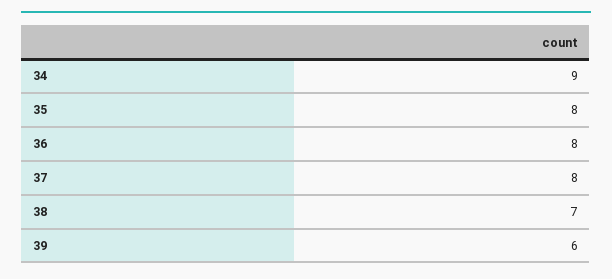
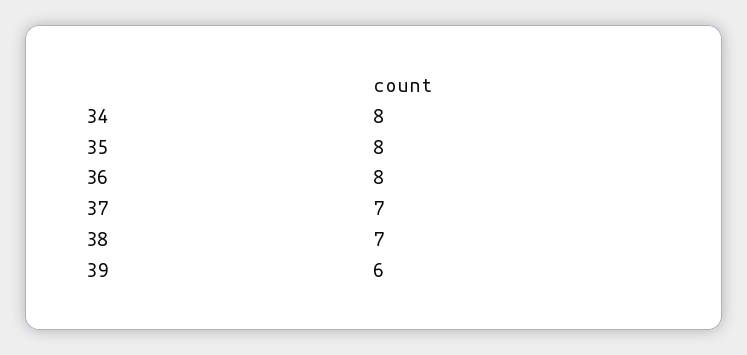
  {
-   "34": 9,
+   "34": 8,
    "35": 8,
    "36": 8,
-   "37": 8,
+   "37": 7,
    "38": 7,
    "39": 6
  }

